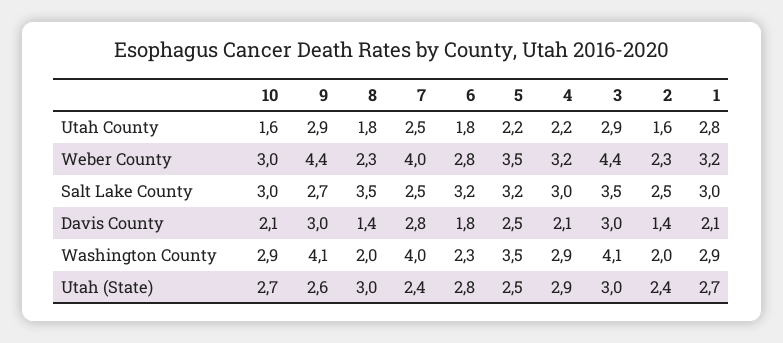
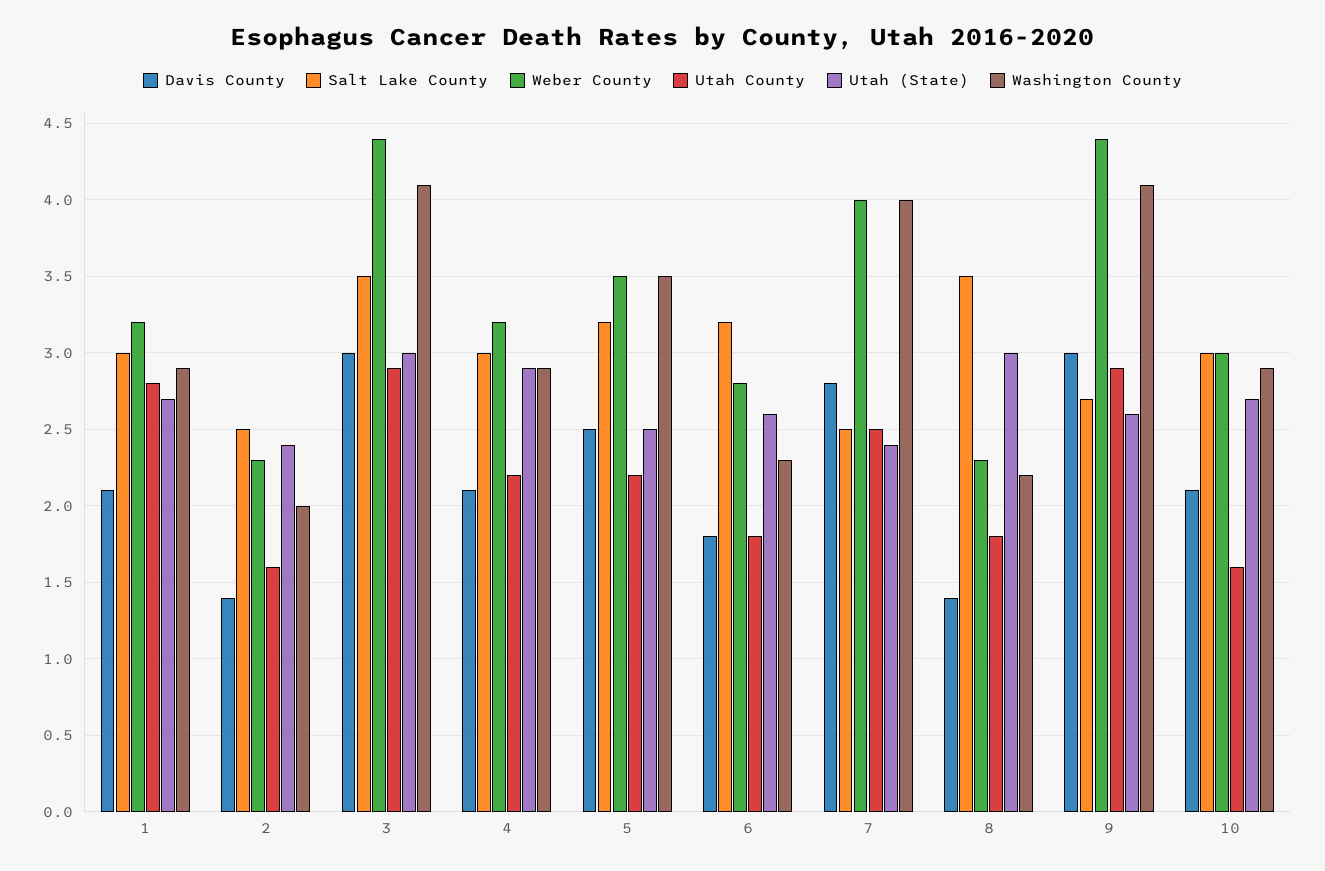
  {
    "Utah County": {
      "10": 1.6,
      "9": 2.9,
      "8": 1.8,
      "7": 2.5,
      "6": 1.8,
      "5": 2.2,
      "4": 2.2,
      "3": 2.9,
      "2": 1.6,
      "1": 2.8
    },
    "Weber County": {
      "10": 3,
      "9": 4.4,
      "8": 2.3,
      "7": 4,
      "6": 2.8,
      "5": 3.5,
      "4": 3.2,
      "3": 4.4,
      "2": 2.3,
      "1": 3.2
    },
    "Salt Lake County": {
      "10": 3,
      "9": 2.7,
      "8": 3.5,
      "7": 2.5,
      "6": 3.2,
      "5": 3.2,
      "4": 3,
      "3": 3.5,
      "2": 2.5,
      "1": 3
    },
    "Davis County": {
      "10": 2.1,
      "9": 3,
      "8": 1.4,
      "7": 2.8,
      "6": 1.8,
      "5": 2.5,
      "4": 2.1,
      "3": 3,
      "2": 1.4,
      "1": 2.1
    },
    "Washington County": {
      "10": 2.9,
      "9": 4.1,
-     "8": 2,
+     "8": 2.2,
      "7": 4,
      "6": 2.3,
      "5": 3.5,
      "4": 2.9,
      "3": 4.1,
      "2": 2,
      "1": 2.9
    },
    "Utah (State)": {
      "10": 2.7,
      "9": 2.6,
      "8": 3,
      "7": 2.4,
-     "6": 2.8,
+     "6": 2.6,
      "5": 2.5,
      "4": 2.9,
      "3": 3,
      "2": 2.4,
      "1": 2.7
    }
  }

